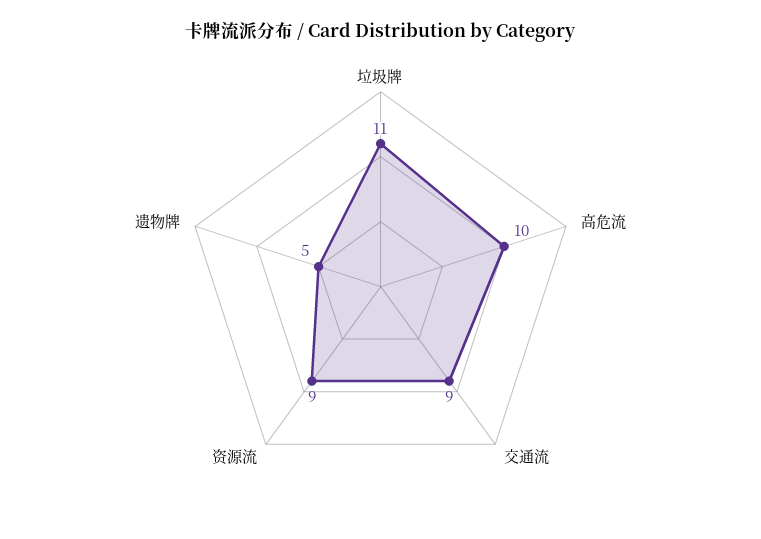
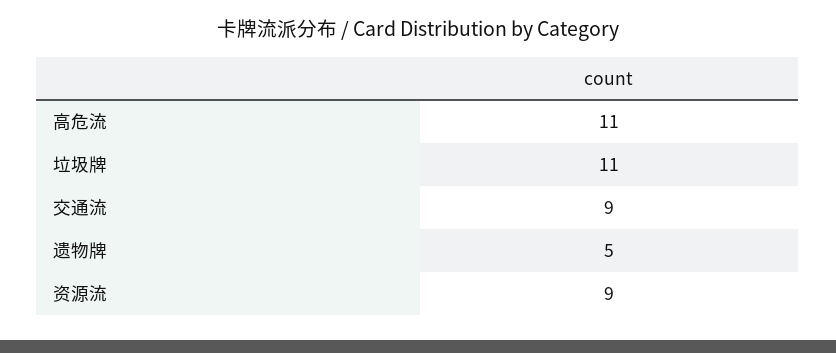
  {
    "垃圾牌": 11,
-   "高危流": 10,
+   "高危流": 11,
    "交通流": 9,
    "资源流": 9,
    "遗物牌": 5
  }

